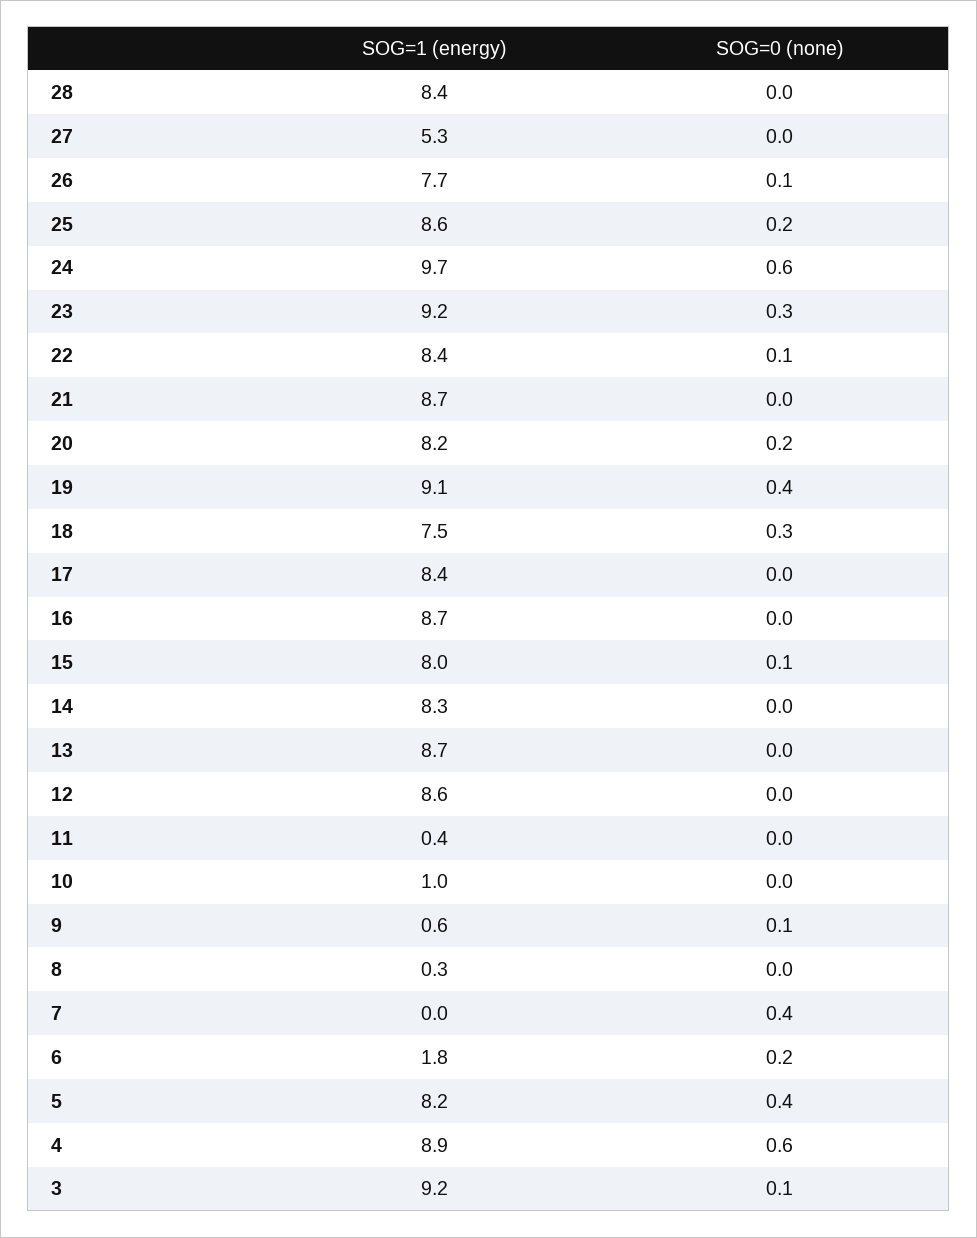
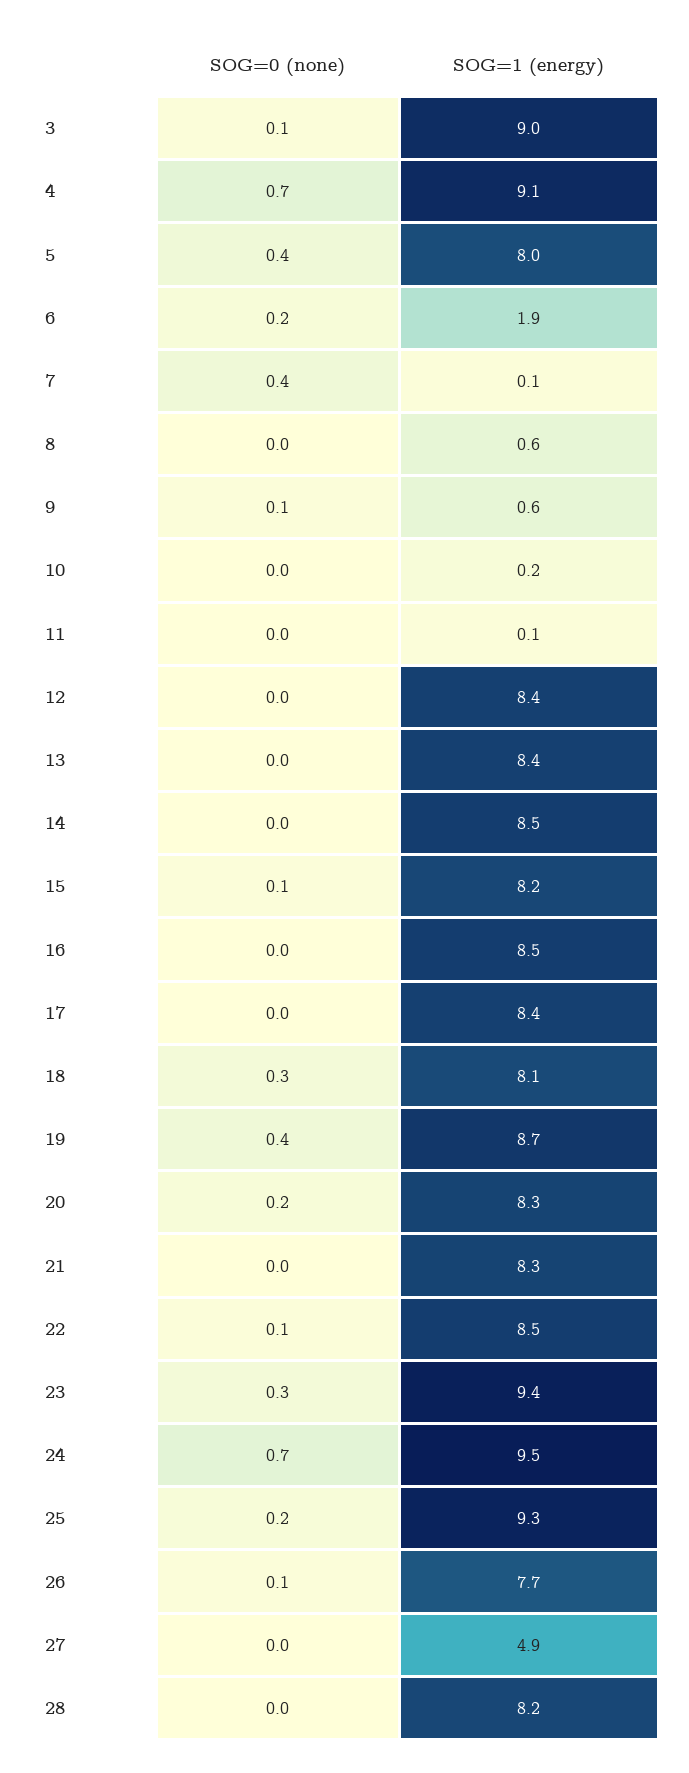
  {
    "SOG=1 (energy)": {
-     "28": 8.4,
+     "28": 8.2,
-     "27": 5.3,
+     "27": 4.9,
      "26": 7.7,
-     "25": 8.6,
+     "25": 9.3,
-     "24": 9.7,
+     "24": 9.5,
-     "23": 9.2,
+     "23": 9.4,
-     "22": 8.4,
+     "22": 8.5,
-     "21": 8.7,
+     "21": 8.3,
-     "20": 8.2,
+     "20": 8.3,
-     "19": 9.1,
+     "19": 8.7,
-     "18": 7.5,
+     "18": 8.1,
      "17": 8.4,
-     "16": 8.7,
+     "16": 8.5,
-     "15": 8,
+     "15": 8.2,
-     "14": 8.3,
+     "14": 8.5,
-     "13": 8.7,
+     "13": 8.4,
-     "12": 8.6,
+     "12": 8.4,
-     "11": 0.4,
+     "11": 0.1,
-     "10": 1,
+     "10": 0.2,
      "9": 0.6,
-     "8": 0.3,
+     "8": 0.6,
-     "7": 0,
+     "7": 0.1,
-     "6": 1.8,
+     "6": 1.9,
-     "5": 8.2,
+     "5": 8,
-     "4": 8.9,
+     "4": 9.1,
-     "3": 9.2
+     "3": 9
    },
    "SOG=0 (none)": {
      "28": 0,
      "27": 0,
      "26": 0.1,
      "25": 0.2,
-     "24": 0.6,
+     "24": 0.7,
      "23": 0.3,
      "22": 0.1,
      "21": 0,
      "20": 0.2,
      "19": 0.4,
      "18": 0.3,
      "17": 0,
      "16": 0,
      "15": 0.1,
      "14": 0,
      "13": 0,
      "12": 0,
      "11": 0,
      "10": 0,
      "9": 0.1,
      "8": 0,
      "7": 0.4,
      "6": 0.2,
      "5": 0.4,
-     "4": 0.6,
+     "4": 0.7,
      "3": 0.1
    }
  }

